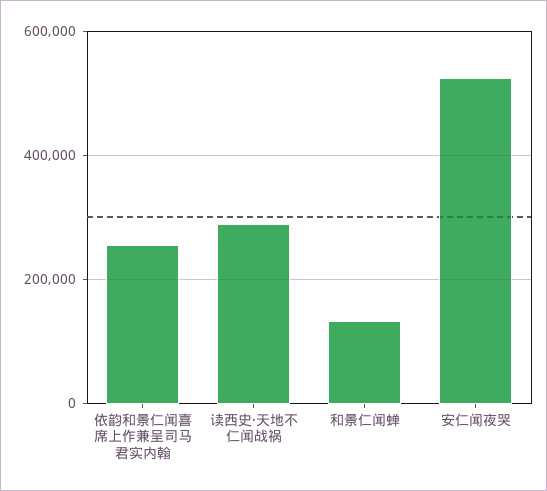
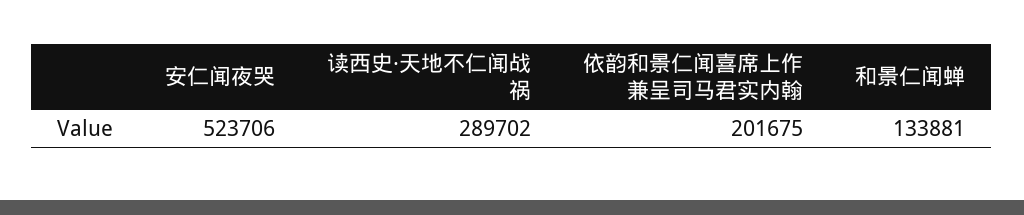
  {
-   "依韵和景仁闻喜席上作兼呈司马君实内翰": 260000,
+   "依韵和景仁闻喜席上作兼呈司马君实内翰": 201675,
    "读西史·天地不仁闻战祸": 289702,
    "和景仁闻蝉": 133881,
    "安仁闻夜哭": 523706
  }

